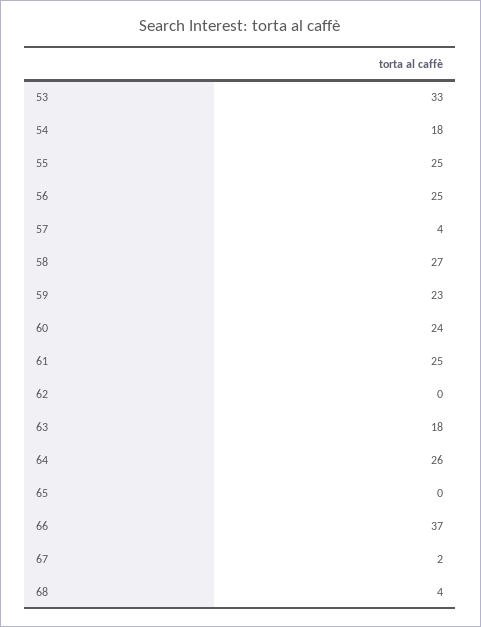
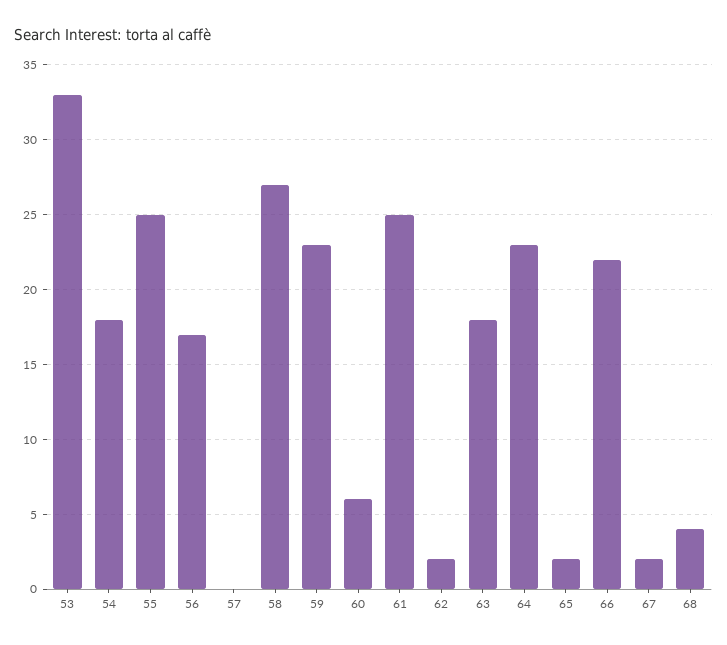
  {
    "53": 33,
    "54": 18,
    "55": 25,
-   "56": 25,
+   "56": 17,
-   "57": 4,
+   "57": 0,
    "58": 27,
    "59": 23,
-   "60": 24,
+   "60": 6,
    "61": 25,
-   "62": 0,
+   "62": 2,
    "63": 18,
-   "64": 26,
+   "64": 23,
-   "65": 0,
+   "65": 2,
-   "66": 37,
+   "66": 22,
    "67": 2,
    "68": 4
  }

